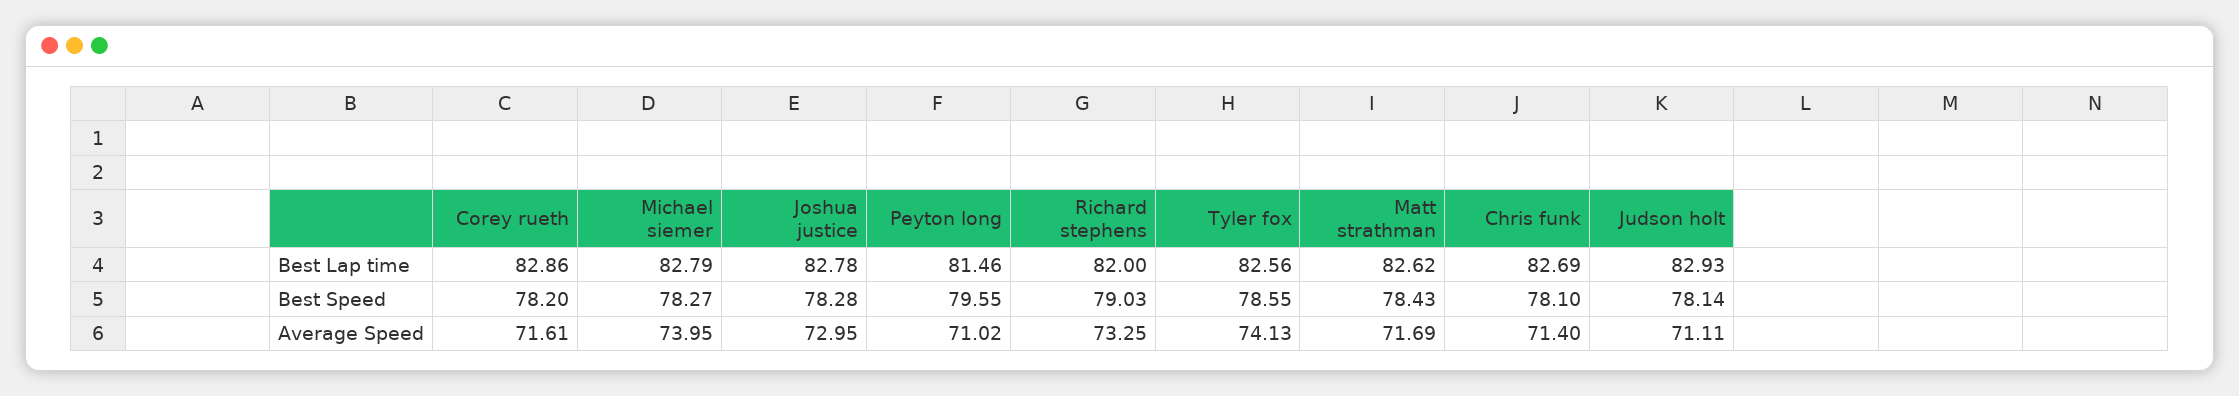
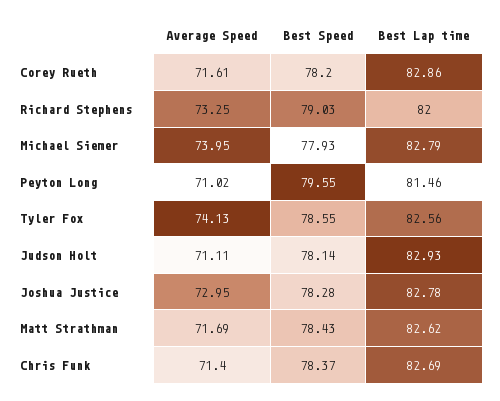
  {
    "Corey rueth": {
      "Best Lap time": 82.86,
      "Best Speed": 78.2,
      "Average Speed": 71.61
    },
    "Michael siemer": {
      "Best Lap time": 82.79,
-     "Best Speed": 78.27,
+     "Best Speed": 77.93,
      "Average Speed": 73.95
    },
    "Joshua justice": {
      "Best Lap time": 82.78,
      "Best Speed": 78.28,
      "Average Speed": 72.95
    },
    "Peyton long": {
      "Best Lap time": 81.46,
      "Best Speed": 79.55,
      "Average Speed": 71.02
    },
    "Richard stephens": {
      "Best Lap time": 82,
      "Best Speed": 79.03,
      "Average Speed": 73.25
    },
    "Tyler fox": {
      "Best Lap time": 82.56,
      "Best Speed": 78.55,
      "Average Speed": 74.13
    },
    "Matt strathman": {
      "Best Lap time": 82.62,
      "Best Speed": 78.43,
      "Average Speed": 71.69
    },
    "Chris funk": {
      "Best Lap time": 82.69,
-     "Best Speed": 78.1,
+     "Best Speed": 78.37,
      "Average Speed": 71.4
    },
    "Judson holt": {
      "Best Lap time": 82.93,
      "Best Speed": 78.14,
      "Average Speed": 71.11
    }
  }

